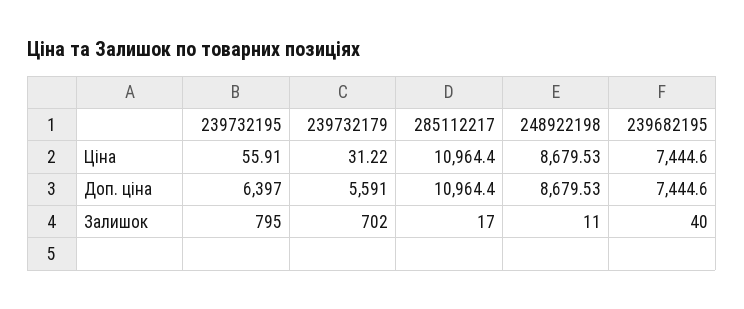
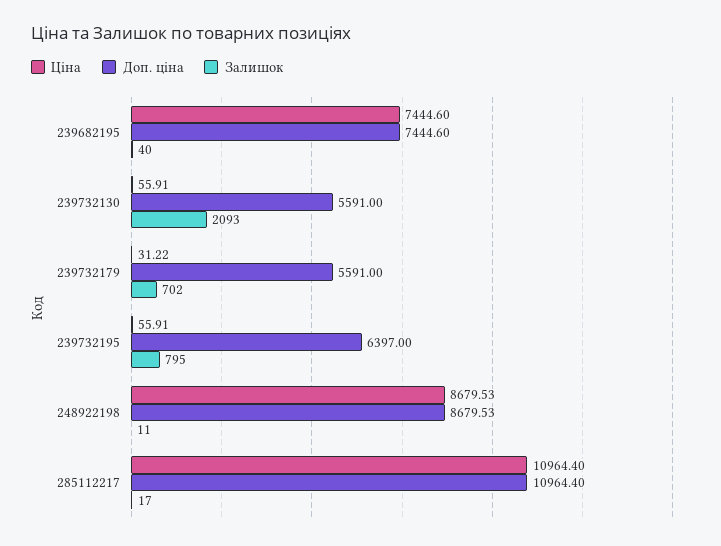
  {
    "Ціна": {
      "239732195": 55.91,
      "239732179": 31.22,
      "285112217": 10964.4,
      "248922198": 8679.53,
-     "239682195": 7444.6
+     "239682195": 7444.6,
+     "239732130": 55.91
    },
    "Доп. ціна": {
      "239732195": 6397,
      "239732179": 5591,
      "285112217": 10964.4,
      "248922198": 8679.53,
-     "239682195": 7444.6
+     "239682195": 7444.6,
+     "239732130": 5591
    },
    "Залишок": {
      "239732195": 795,
      "239732179": 702,
      "285112217": 17,
      "248922198": 11,
-     "239682195": 40
+     "239682195": 40,
+     "239732130": 2093
    }
  }

